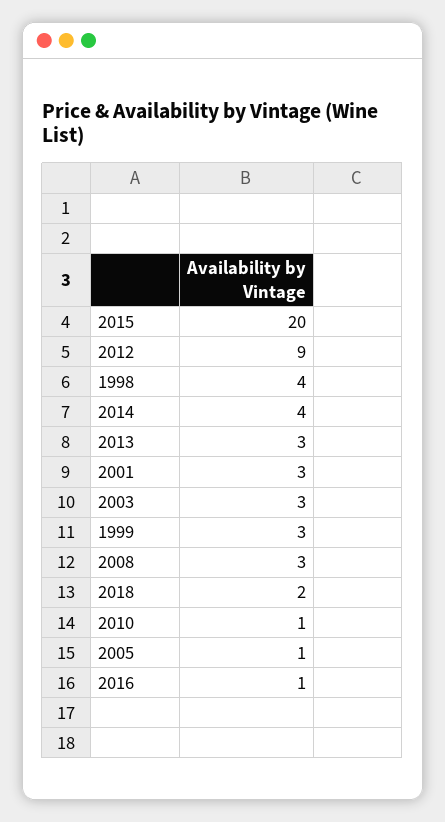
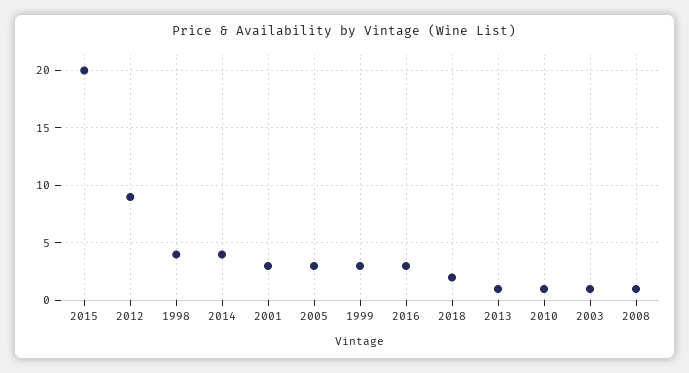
  {
    "2015": 20,
    "2012": 9,
    "1998": 4,
    "2014": 4,
-   "2013": 3,
+   "2013": 1,
    "2001": 3,
-   "2003": 3,
+   "2003": 1,
    "1999": 3,
-   "2008": 3,
+   "2008": 1,
    "2018": 2,
    "2010": 1,
-   "2005": 1,
+   "2005": 3,
-   "2016": 1
+   "2016": 3
  }

